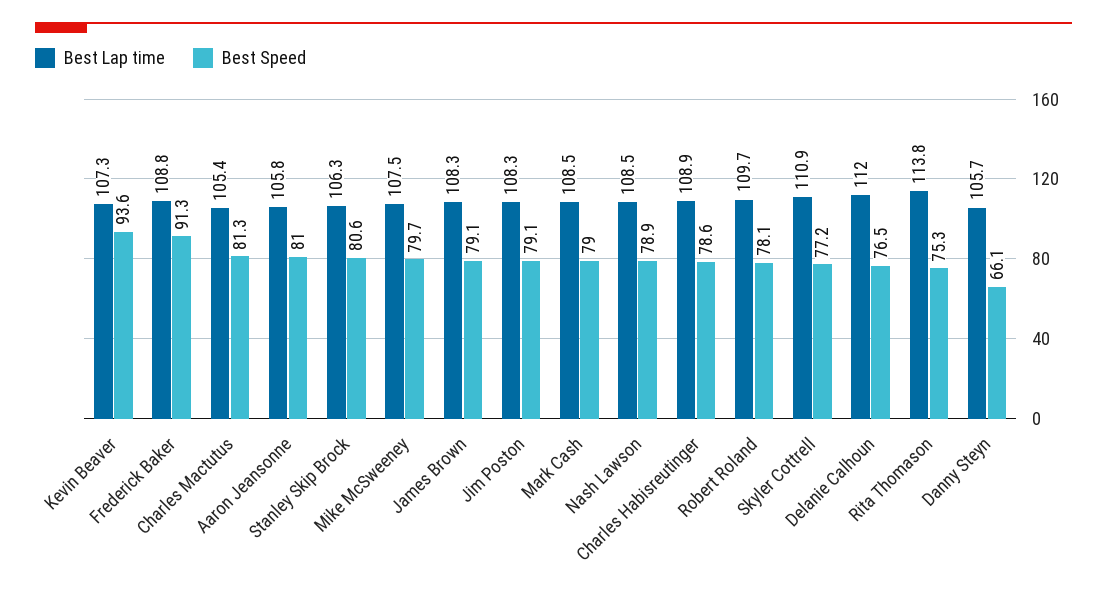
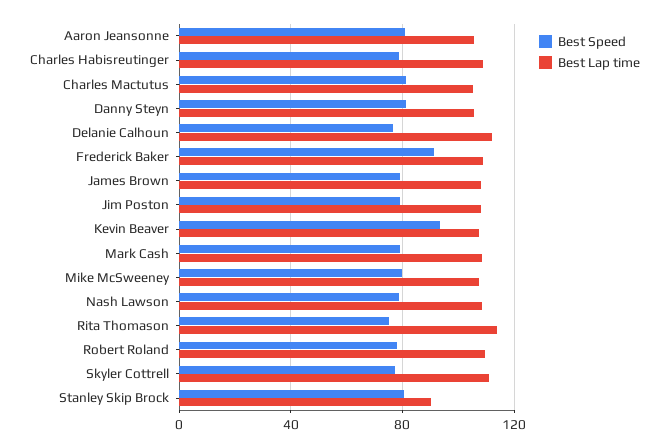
  {
    "Best Lap time": {
      "Kevin Beaver": 107.3,
      "Frederick Baker": 108.8,
      "Charles Mactutus": 105.4,
      "Aaron Jeansonne": 105.8,
-     "Stanley Skip Brock": 106.3,
+     "Stanley Skip Brock": 90,
      "Mike McSweeney": 107.5,
      "James Brown": 108.3,
      "Jim Poston": 108.3,
      "Mark Cash": 108.5,
      "Nash Lawson": 108.5,
      "Charles Habisreutinger": 108.9,
      "Robert Roland": 109.7,
      "Skyler Cottrell": 110.9,
      "Delanie Calhoun": 112,
      "Rita Thomason": 113.8,
      "Danny Steyn": 105.7
    },
    "Best Speed": {
      "Kevin Beaver": 93.6,
      "Frederick Baker": 91.3,
      "Charles Mactutus": 81.3,
      "Aaron Jeansonne": 81,
      "Stanley Skip Brock": 80.6,
      "Mike McSweeney": 79.7,
      "James Brown": 79.1,
      "Jim Poston": 79.1,
      "Mark Cash": 79,
      "Nash Lawson": 78.9,
      "Charles Habisreutinger": 78.6,
      "Robert Roland": 78.1,
      "Skyler Cottrell": 77.2,
      "Delanie Calhoun": 76.5,
      "Rita Thomason": 75.3,
-     "Danny Steyn": 66.1
+     "Danny Steyn": 80
    }
  }

